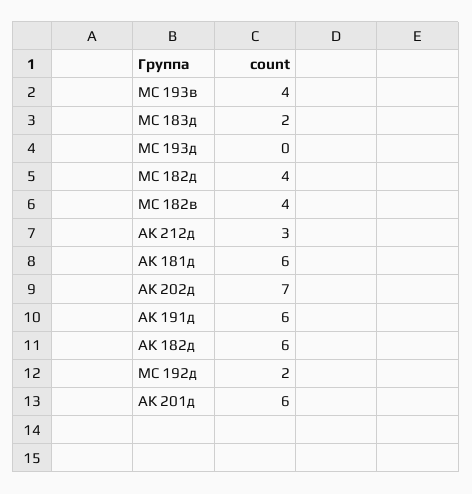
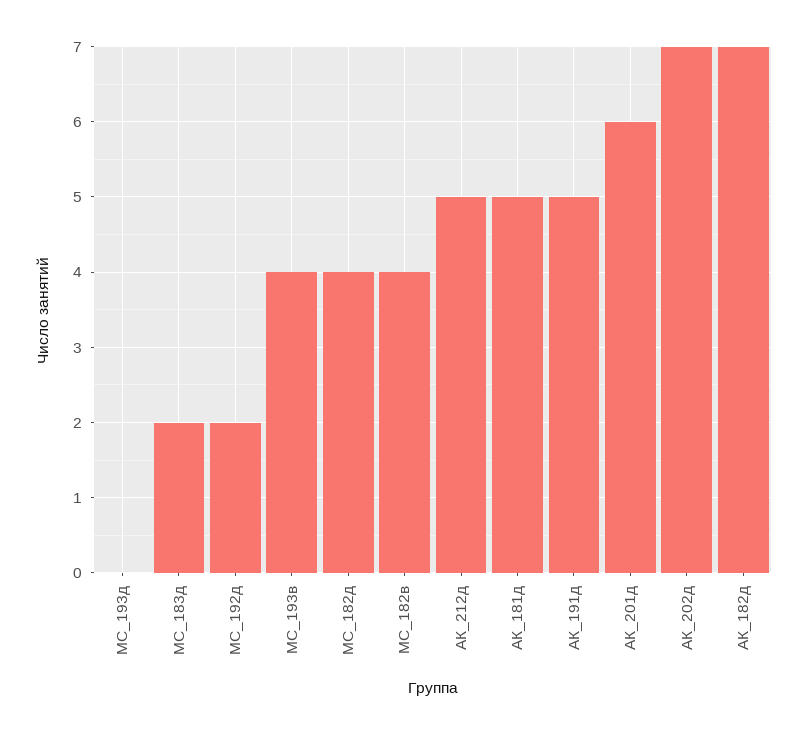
  {
    "МС 193в": 4,
    "МС 183д": 2,
    "МС 193д": 0,
    "МС 182д": 4,
    "МС 182в": 4,
-   "АК 212д": 3,
+   "АК 212д": 5,
-   "АК 181д": 6,
+   "АК 181д": 5,
    "АК 202д": 7,
-   "АК 191д": 6,
+   "АК 191д": 5,
-   "АК 182д": 6,
+   "АК 182д": 7,
    "МС 192д": 2,
    "АК 201д": 6
  }

